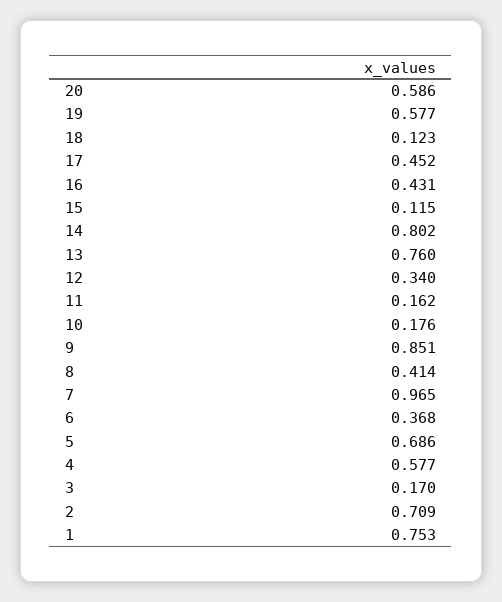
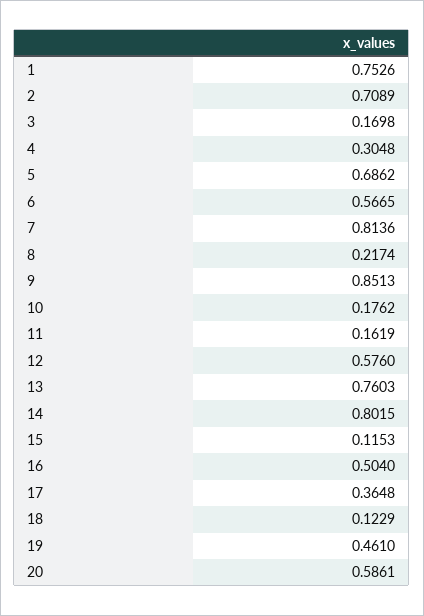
  {
    "20": 0.5861,
-   "19": 0.577,
+   "19": 0.461,
    "18": 0.1229,
-   "17": 0.452,
+   "17": 0.3648,
-   "16": 0.431,
+   "16": 0.504,
    "15": 0.1153,
    "14": 0.8015,
    "13": 0.7603,
-   "12": 0.34,
+   "12": 0.576,
    "11": 0.1619,
    "10": 0.1762,
    "9": 0.8513,
-   "8": 0.414,
+   "8": 0.2174,
-   "7": 0.965,
+   "7": 0.8136,
-   "6": 0.368,
+   "6": 0.5665,
    "5": 0.6862,
-   "4": 0.577,
+   "4": 0.3048,
    "3": 0.1698,
    "2": 0.7089,
    "1": 0.7526
  }

